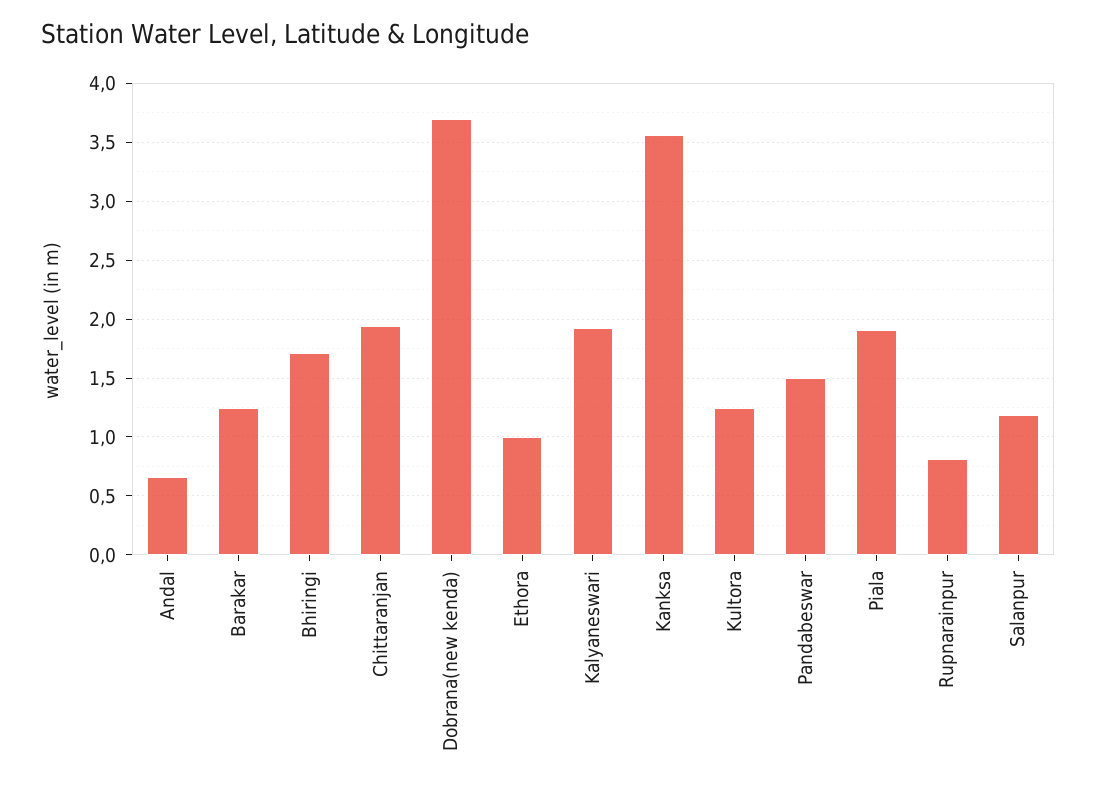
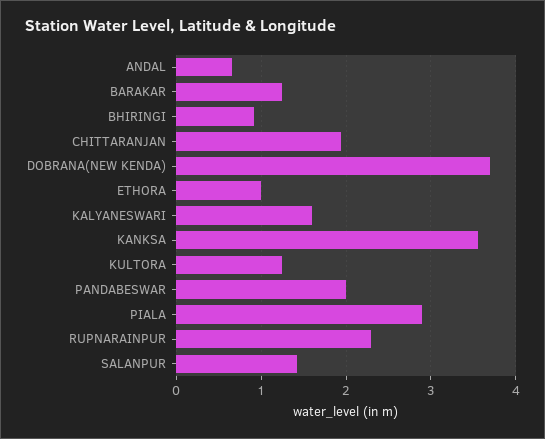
  {
    "Andal": 0.7,
    "Barakar": 1.3,
-   "Bhiringi": 1.7,
+   "Bhiringi": 0.9,
    "Chittaranjan": 1.9,
    "Dobrana(new kenda)": 3.7,
    "Ethora": 1,
-   "Kalyaneswari": 1.9,
+   "Kalyaneswari": 1.6,
    "Kanksa": 3.6,
    "Kultora": 1.3,
-   "Pandabeswar": 1.5,
+   "Pandabeswar": 2,
-   "Piala": 1.9,
+   "Piala": 2.9,
-   "Rupnarainpur": 0.8,
+   "Rupnarainpur": 2.3,
-   "Salanpur": 1.2
+   "Salanpur": 1.4
  }

